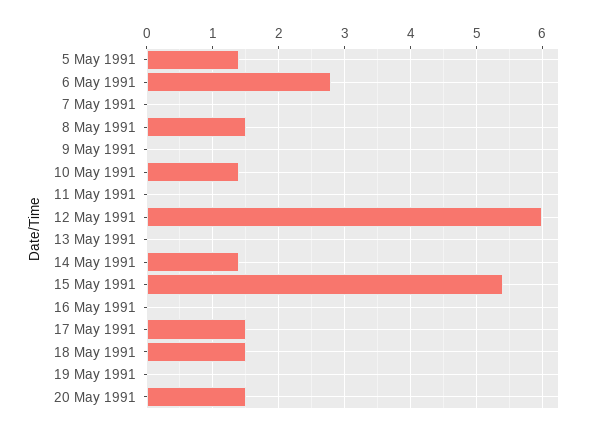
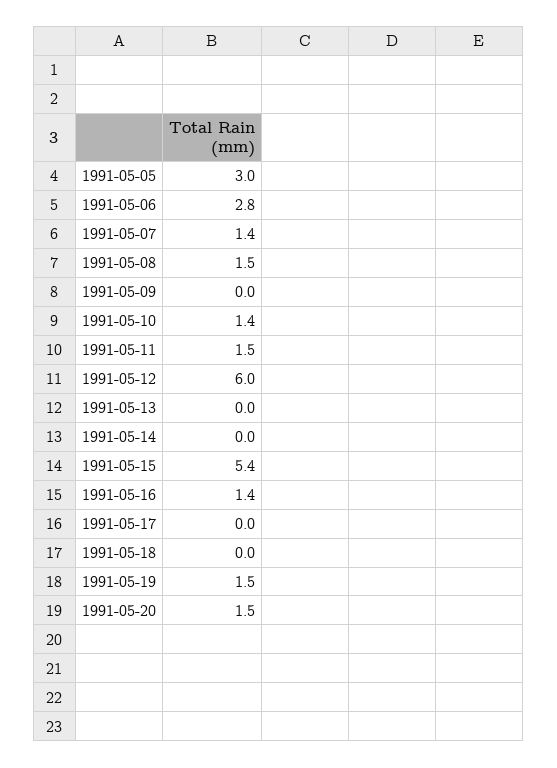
  {
-   "5 May 1991": 1.4,
+   "5 May 1991": 3,
    "6 May 1991": 2.8,
-   "7 May 1991": 0,
+   "7 May 1991": 1.4,
    "8 May 1991": 1.5,
    "9 May 1991": 0,
    "10 May 1991": 1.4,
-   "11 May 1991": 0,
+   "11 May 1991": 1.5,
    "12 May 1991": 6,
    "13 May 1991": 0,
-   "14 May 1991": 1.4,
+   "14 May 1991": 0,
    "15 May 1991": 5.4,
-   "16 May 1991": 0,
+   "16 May 1991": 1.4,
-   "17 May 1991": 1.5,
+   "17 May 1991": 0,
-   "18 May 1991": 1.5,
+   "18 May 1991": 0,
-   "19 May 1991": 0,
+   "19 May 1991": 1.5,
    "20 May 1991": 1.5
  }

